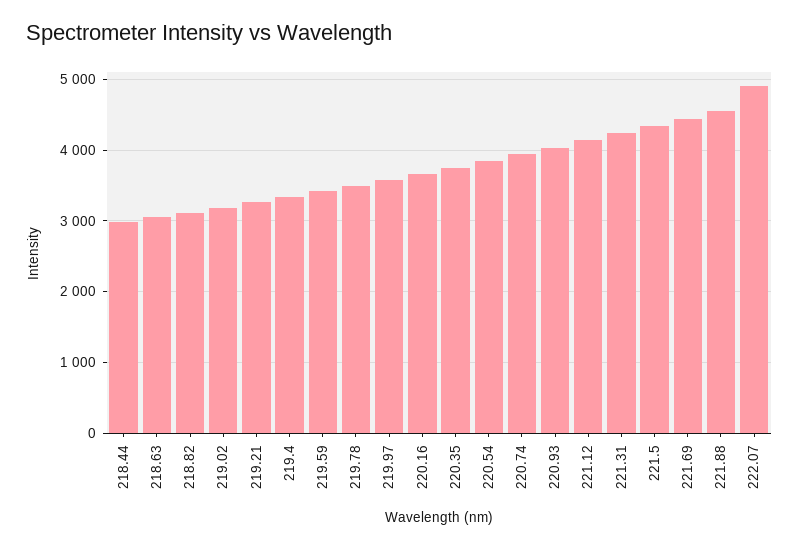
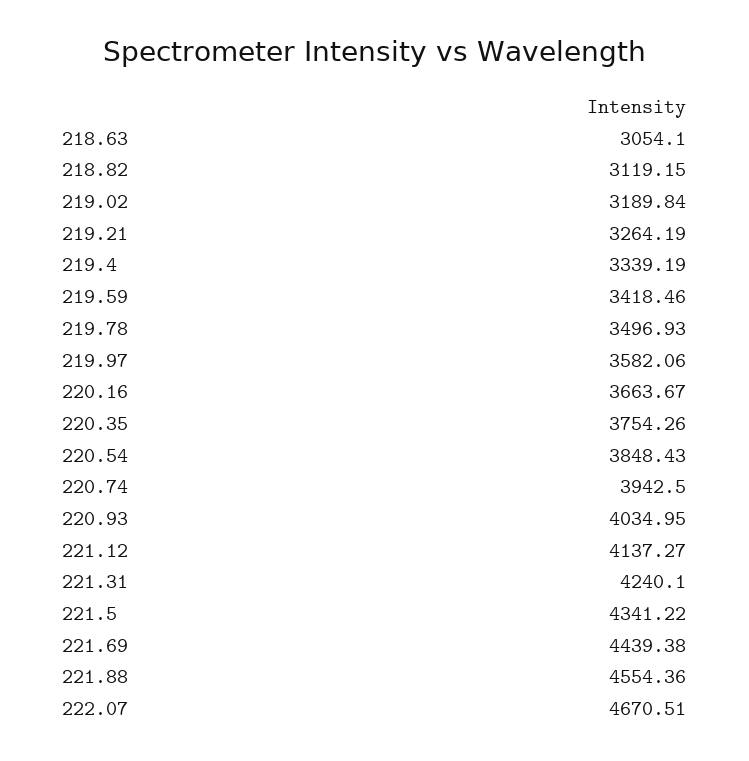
  {
-   "218.44": 3000,
    "218.63": 3054.1,
    "218.82": 3119.15,
    "219.02": 3189.84,
    "219.21": 3264.19,
    "219.4": 3339.19,
    "219.59": 3418.46,
    "219.78": 3496.93,
    "219.97": 3582.06,
    "220.16": 3663.67,
    "220.35": 3754.26,
    "220.54": 3848.43,
    "220.74": 3942.5,
    "220.93": 4034.95,
    "221.12": 4137.27,
    "221.31": 4240.1,
    "221.5": 4341.22,
    "221.69": 4439.38,
    "221.88": 4554.36,
-   "222.07": 4900
+   "222.07": 4670.51
  }

